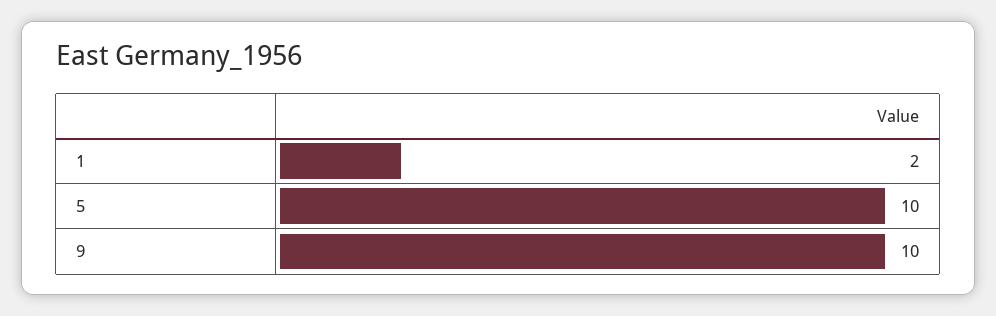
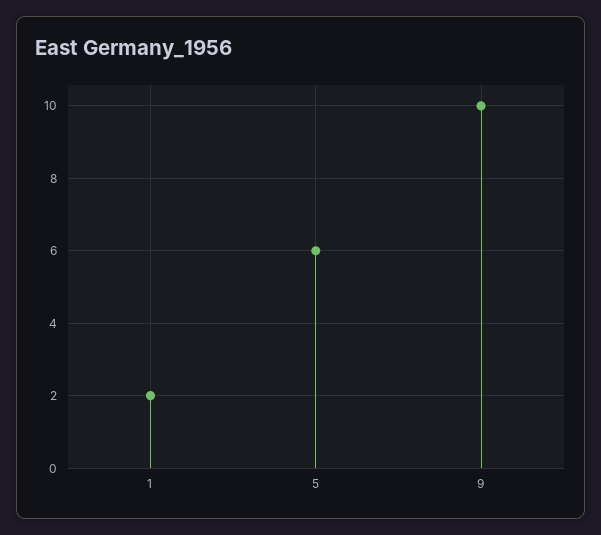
  {
    "1": 2,
-   "5": 10,
+   "5": 6,
    "9": 10
  }

